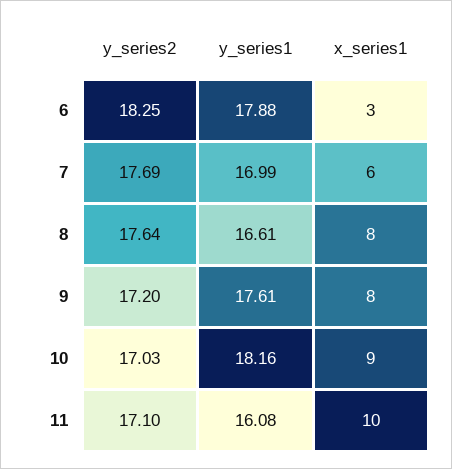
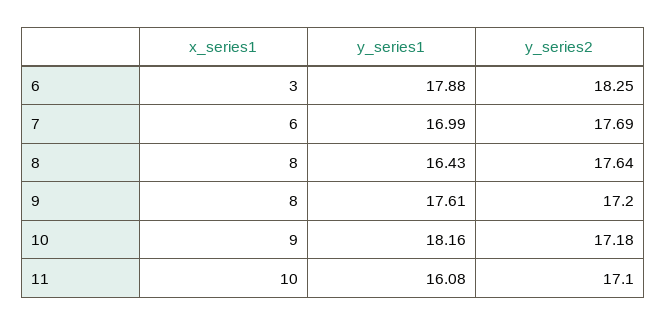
  {
    "y_series2": {
      "6": 18.25,
      "7": 17.69,
      "8": 17.64,
      "9": 17.2,
-     "10": 17.03,
+     "10": 17.18,
      "11": 17.1
    },
    "y_series1": {
      "6": 17.88,
      "7": 16.99,
-     "8": 16.61,
+     "8": 16.43,
      "9": 17.61,
      "10": 18.16,
      "11": 16.08
    },
    "x_series1": {
      "6": 3,
      "7": 6,
      "8": 8,
      "9": 8,
      "10": 9,
      "11": 10
    }
  }

